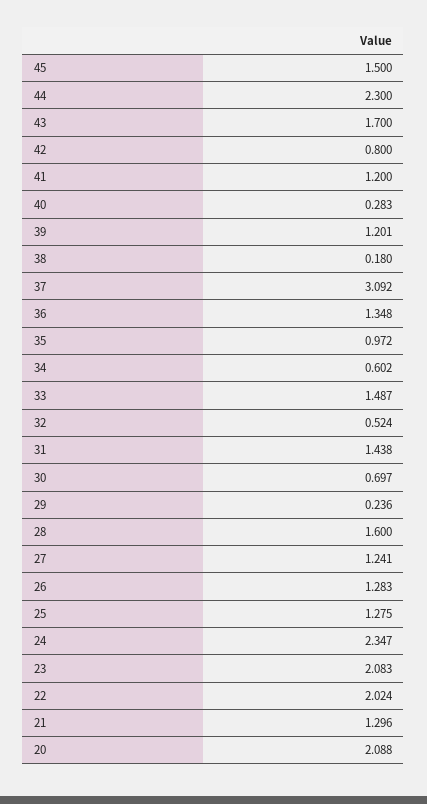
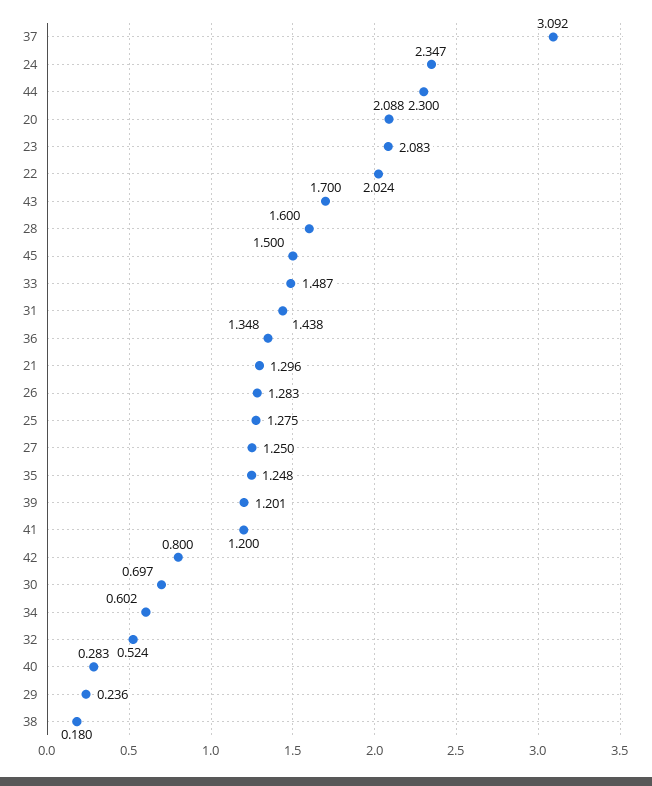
  {
    "45": 1.5,
    "44": 2.3,
    "43": 1.7,
    "42": 0.8,
    "41": 1.2,
    "40": 0.283,
    "39": 1.201,
    "38": 0.18,
    "37": 3.092,
    "36": 1.348,
-   "35": 0.972,
+   "35": 1.248,
    "34": 0.602,
    "33": 1.487,
    "32": 0.524,
    "31": 1.438,
    "30": 0.697,
    "29": 0.236,
    "28": 1.6,
-   "27": 1.241,
+   "27": 1.25,
    "26": 1.283,
    "25": 1.275,
    "24": 2.347,
    "23": 2.083,
    "22": 2.024,
    "21": 1.296,
    "20": 2.088
  }

